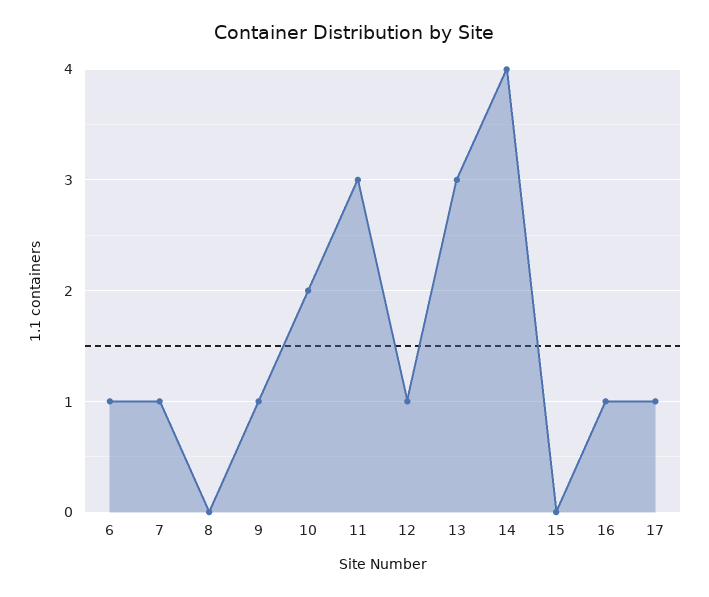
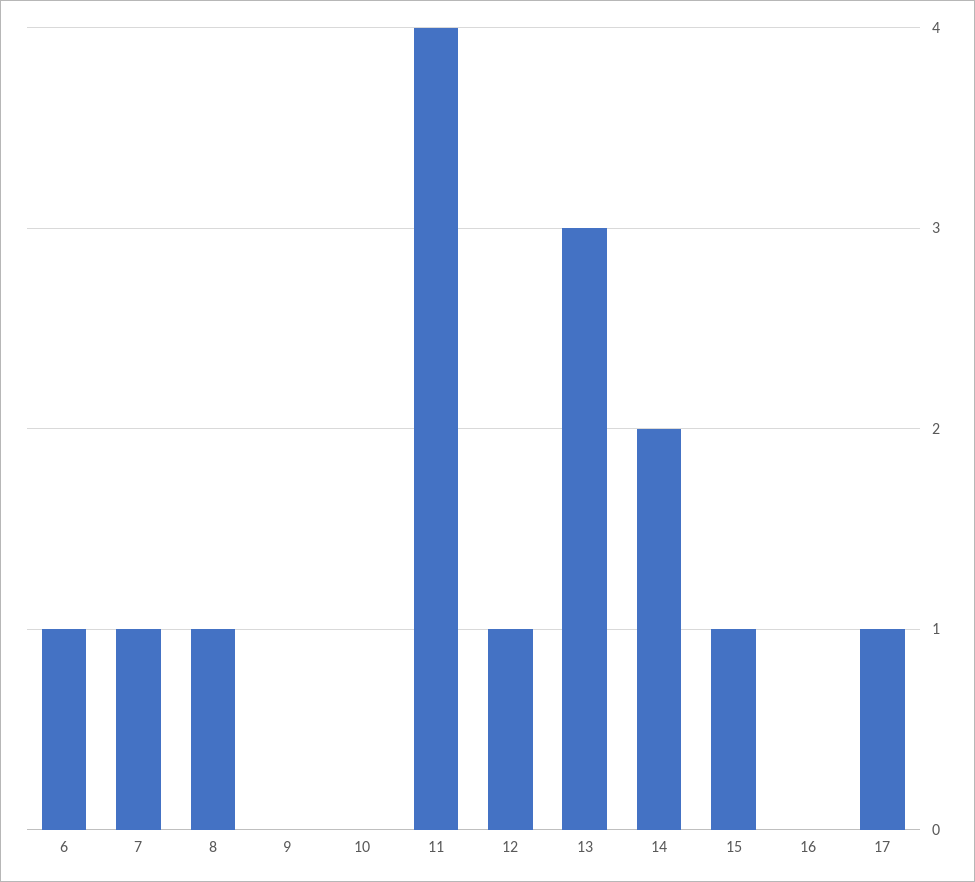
  {
    "6": 1,
    "7": 1,
-   "8": 0,
+   "8": 1,
-   "9": 1,
+   "9": 0,
-   "10": 2,
+   "10": 0,
-   "11": 3,
+   "11": 4,
    "12": 1,
    "13": 3,
-   "14": 4,
+   "14": 2,
-   "15": 0,
+   "15": 1,
-   "16": 1,
+   "16": 0,
    "17": 1
  }

